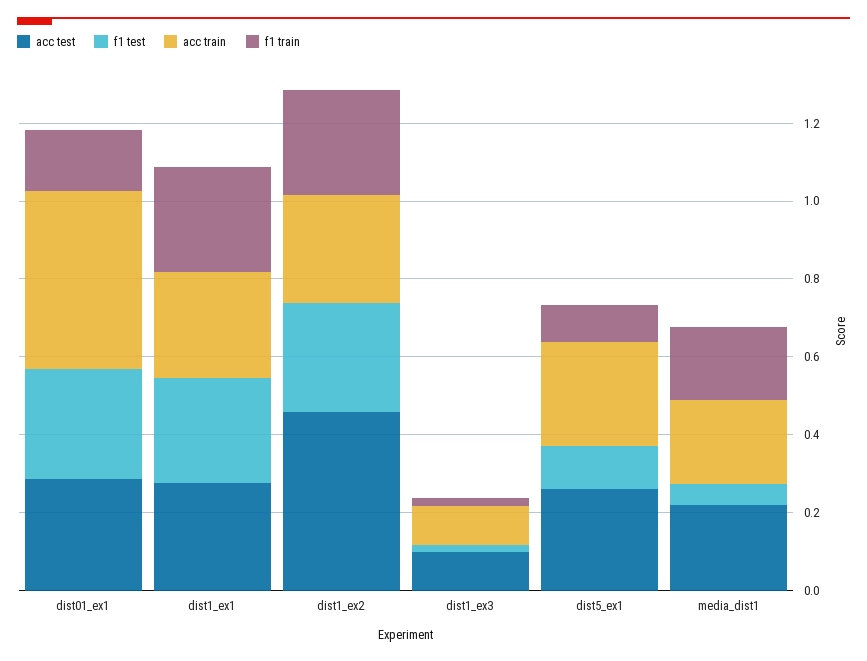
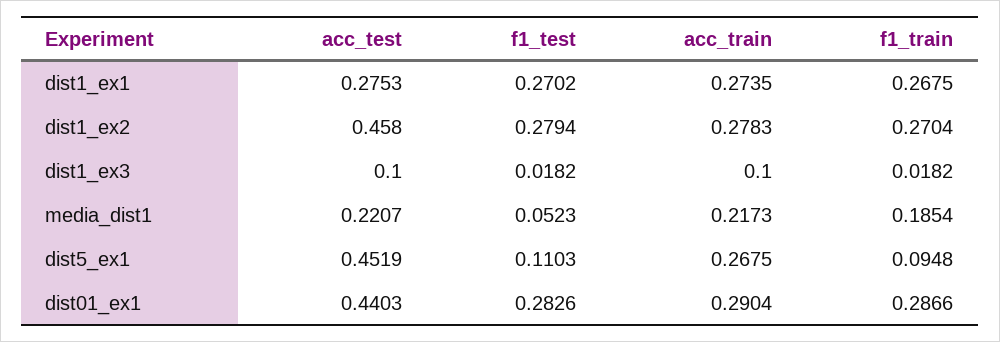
  {
    "acc test": {
-     "dist01_ex1": 0.3,
+     "dist01_ex1": 0.4403,
      "dist1_ex1": 0.2753,
      "dist1_ex2": 0.458,
      "dist1_ex3": 0.1,
-     "dist5_ex1": 0.25,
+     "dist5_ex1": 0.4519,
      "media_dist1": 0.2207
    },
    "f1 test": {
      "dist01_ex1": 0.2826,
      "dist1_ex1": 0.2702,
      "dist1_ex2": 0.2794,
      "dist1_ex3": 0.0182,
      "dist5_ex1": 0.1103,
      "media_dist1": 0.0523
    },
    "acc train": {
-     "dist01_ex1": 0.45,
+     "dist01_ex1": 0.2904,
      "dist1_ex1": 0.2735,
      "dist1_ex2": 0.2783,
      "dist1_ex3": 0.1,
      "dist5_ex1": 0.2675,
      "media_dist1": 0.2173
    },
    "f1 train": {
-     "dist01_ex1": 0.15,
+     "dist01_ex1": 0.2866,
      "dist1_ex1": 0.2675,
      "dist1_ex2": 0.2704,
      "dist1_ex3": 0.0182,
      "dist5_ex1": 0.0948,
      "media_dist1": 0.1854
    }
  }

